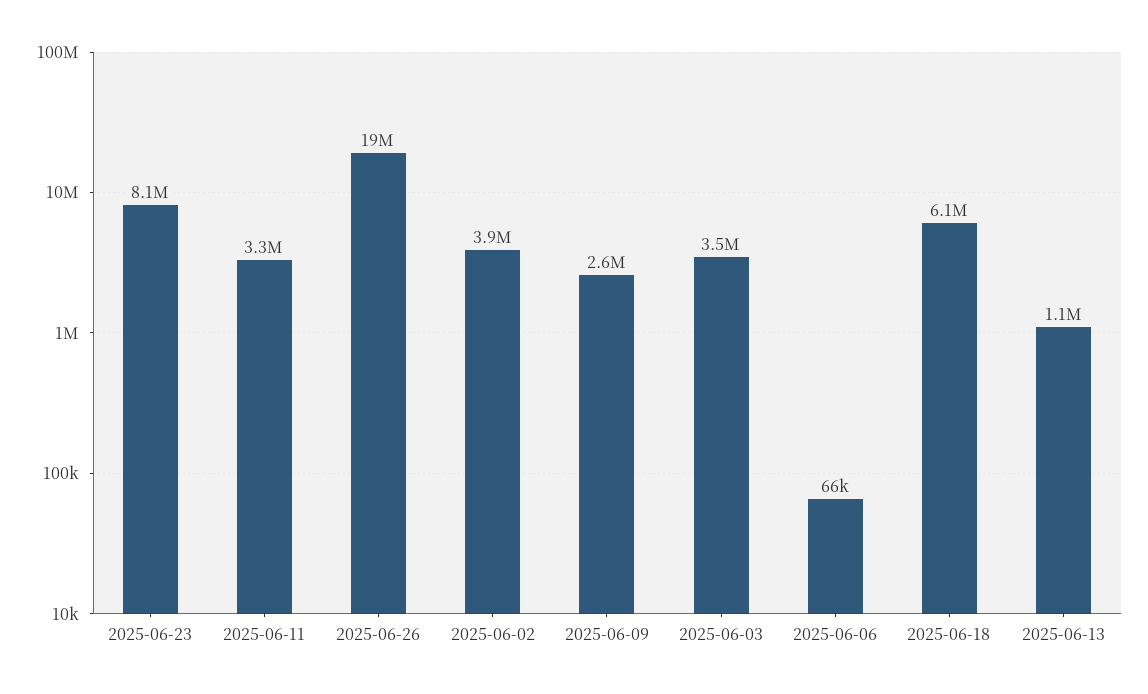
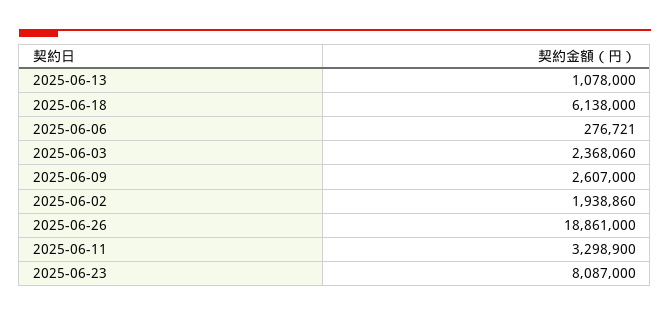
  {
    "2025-06-23": 8087000,
    "2025-06-11": 3298900,
    "2025-06-26": 18861000,
-   "2025-06-02": 3900000,
+   "2025-06-02": 1938860,
    "2025-06-09": 2607000,
-   "2025-06-03": 3500000,
+   "2025-06-03": 2368060,
-   "2025-06-06": 66000,
+   "2025-06-06": 276721,
    "2025-06-18": 6138000,
    "2025-06-13": 1078000
  }

